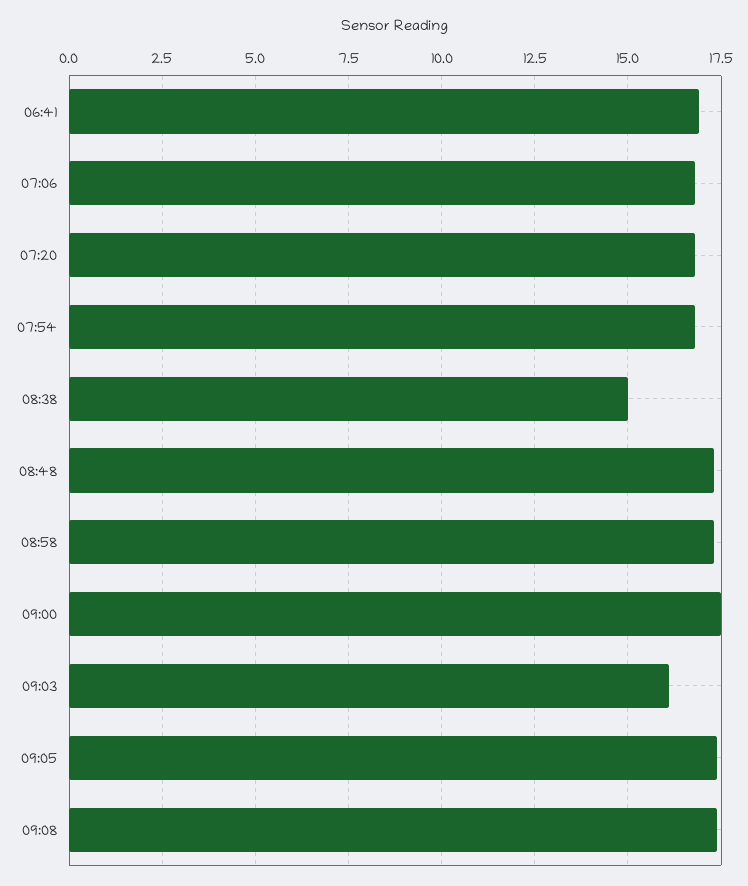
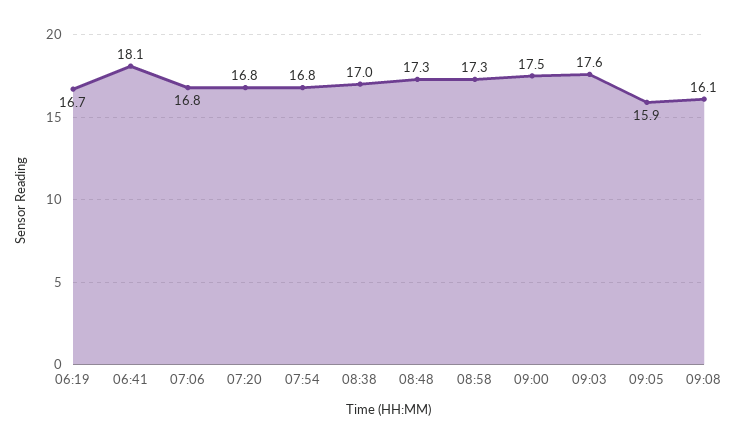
  {
-   "06:41": 17,
+   "06:41": 18.1,
    "07:06": 16.8,
    "07:20": 16.8,
    "07:54": 16.8,
-   "08:38": 15,
+   "08:38": 17,
    "08:48": 17.3,
    "08:58": 17.3,
    "09:00": 17.5,
-   "09:03": 16,
+   "09:03": 17.6,
-   "09:05": 17.5,
+   "09:05": 15.9,
-   "09:08": 17.5
+   "09:08": 16.1,
+   "06:19": 16.7
  }

